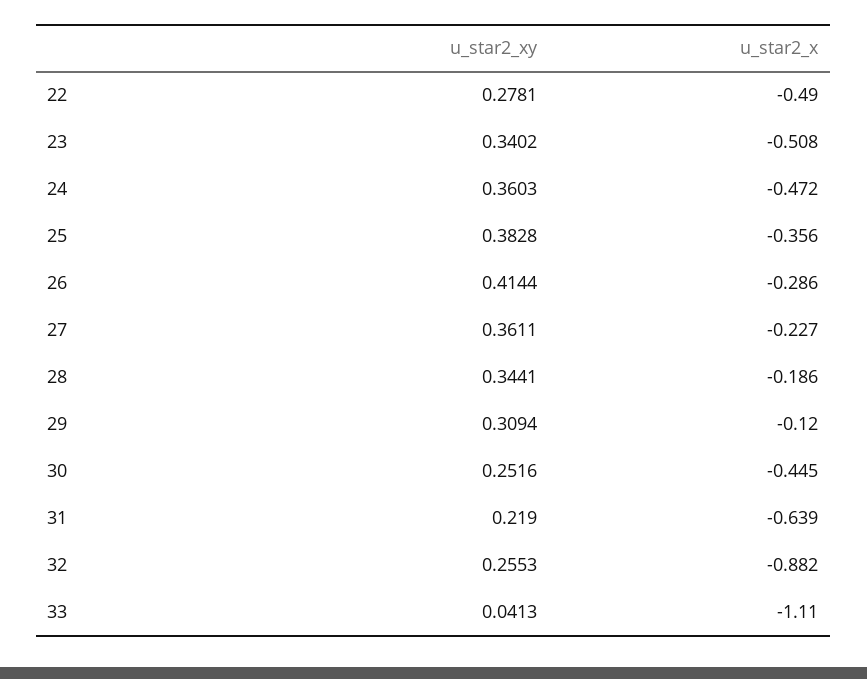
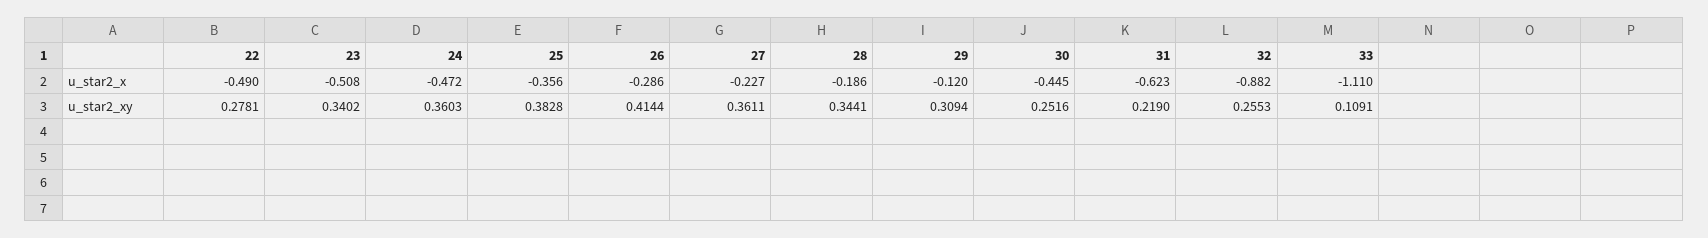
  {
    "u_star2_xy": {
      "22": 0.2781,
      "23": 0.3402,
      "24": 0.3603,
      "25": 0.3828,
      "26": 0.4144,
      "27": 0.3611,
      "28": 0.3441,
      "29": 0.3094,
      "30": 0.2516,
      "31": 0.219,
      "32": 0.2553,
-     "33": 0.0413
+     "33": 0.1091
    },
    "u_star2_x": {
      "22": -0.49,
      "23": -0.508,
      "24": -0.472,
      "25": -0.356,
      "26": -0.286,
      "27": -0.227,
      "28": -0.186,
      "29": -0.12,
      "30": -0.445,
-     "31": -0.639,
+     "31": -0.623,
      "32": -0.882,
      "33": -1.11
    }
  }

